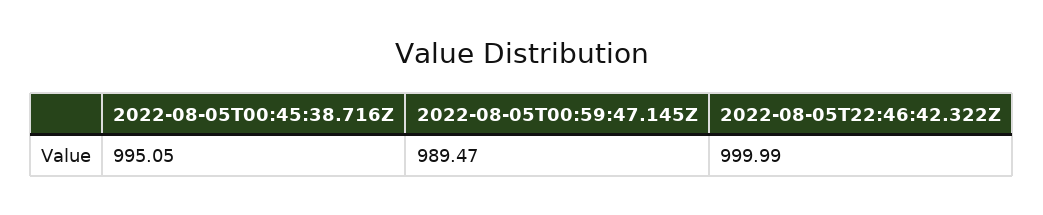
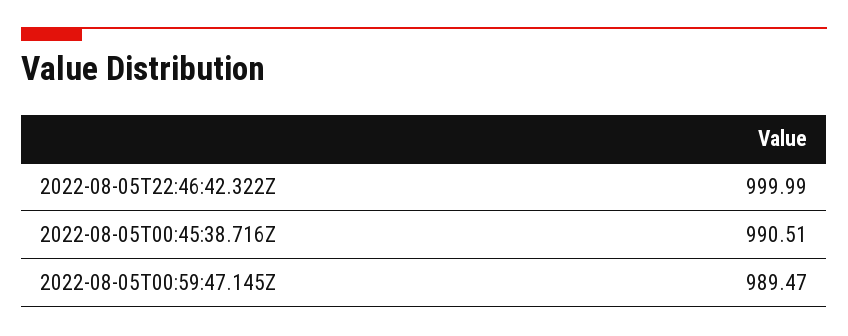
  {
-   "2022-08-05T00:45:38.716Z": 995.05,
+   "2022-08-05T00:45:38.716Z": 990.51,
    "2022-08-05T00:59:47.145Z": 989.47,
    "2022-08-05T22:46:42.322Z": 999.99
  }

